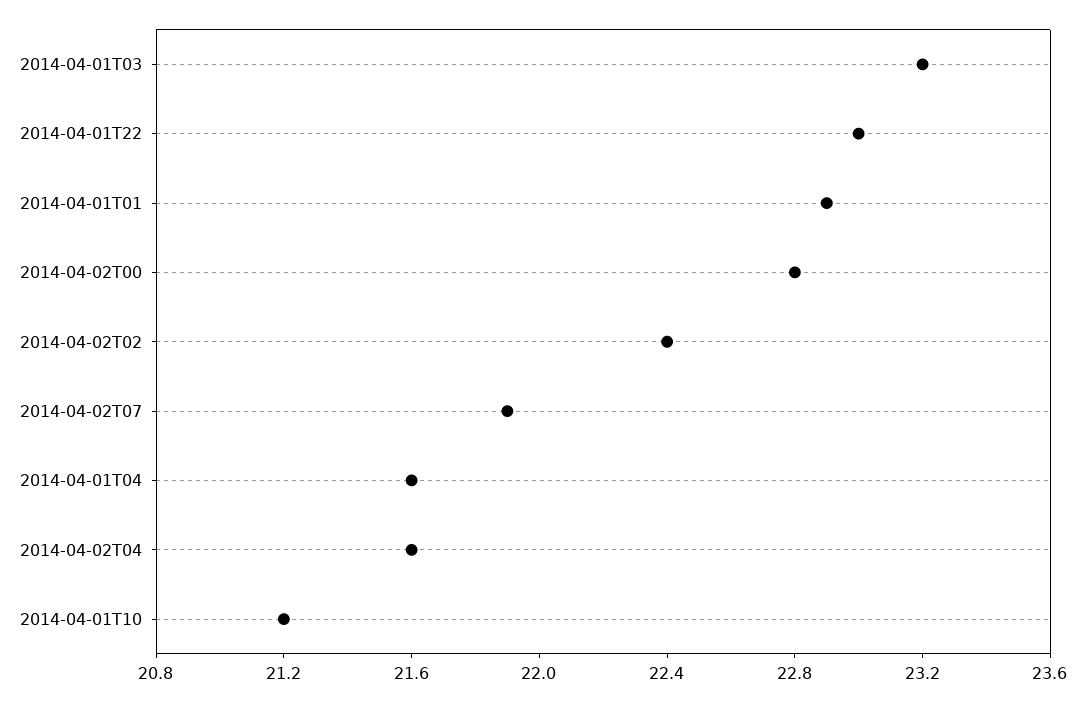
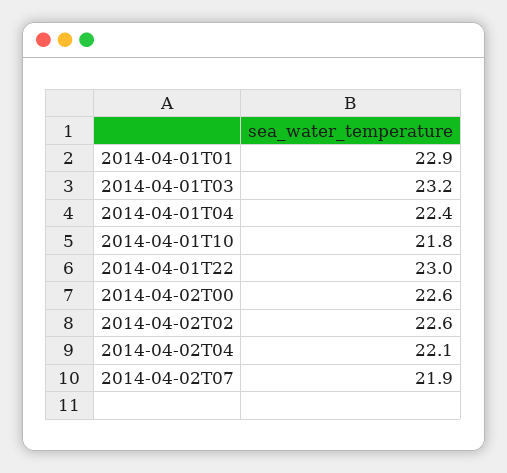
  {
    "2014-04-01T03": 23.2,
    "2014-04-01T22": 23,
    "2014-04-01T01": 22.9,
-   "2014-04-02T00": 22.8,
+   "2014-04-02T00": 22.6,
-   "2014-04-02T02": 22.4,
+   "2014-04-02T02": 22.6,
    "2014-04-02T07": 21.9,
-   "2014-04-01T04": 21.6,
+   "2014-04-01T04": 22.4,
-   "2014-04-02T04": 21.6,
+   "2014-04-02T04": 22.1,
-   "2014-04-01T10": 21.2
+   "2014-04-01T10": 21.8
  }

